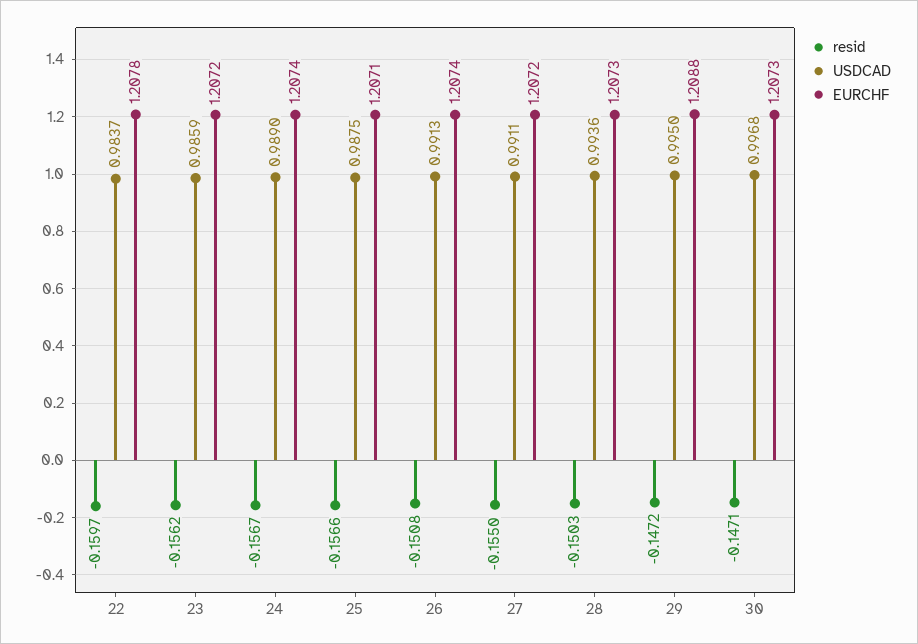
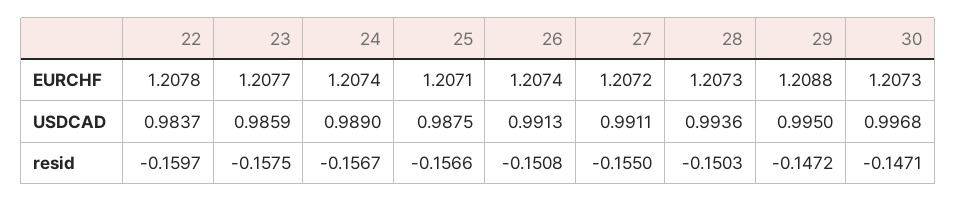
  {
    "resid": {
      "22": -0.1597,
-     "23": -0.1562,
+     "23": -0.1575,
      "24": -0.1567,
      "25": -0.1566,
      "26": -0.1508,
      "27": -0.155,
      "28": -0.1503,
      "29": -0.1472,
      "30": -0.1471
    },
    "USDCAD": {
      "22": 0.9837,
      "23": 0.9859,
      "24": 0.989,
      "25": 0.9875,
      "26": 0.9913,
      "27": 0.9911,
      "28": 0.9936,
      "29": 0.995,
      "30": 0.9968
    },
    "EURCHF": {
      "22": 1.2078,
-     "23": 1.2072,
+     "23": 1.2077,
      "24": 1.2074,
      "25": 1.2071,
      "26": 1.2074,
      "27": 1.2072,
      "28": 1.2073,
      "29": 1.2088,
      "30": 1.2073
    }
  }

